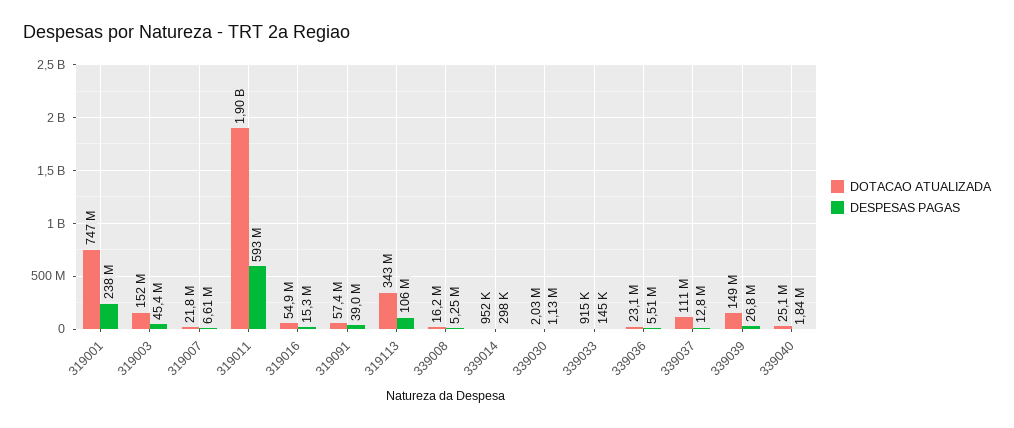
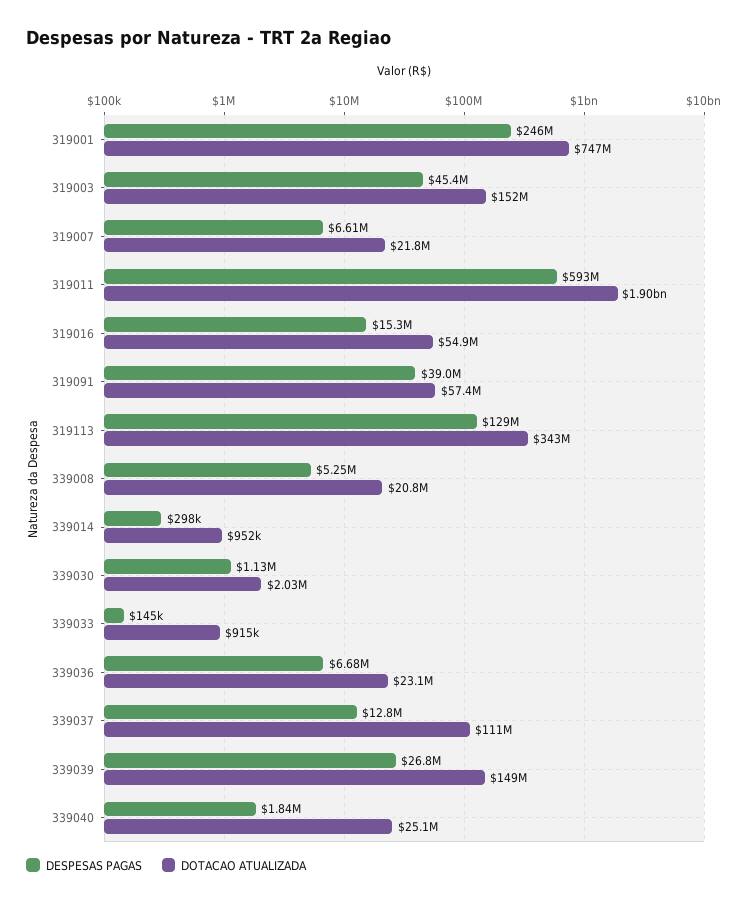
  {
    "DOTACAO ATUALIZADA": {
      "319001": 747000000,
      "319003": 152000000,
      "319007": 21800000,
      "319011": 1900000000,
      "319016": 54900000,
      "319091": 57400000,
      "319113": 343000000,
-     "339008": 16200000,
+     "339008": 20800000,
      "339014": 952000,
      "339030": 2030000,
      "339033": 915000,
      "339036": 23100000,
      "339037": 111000000,
      "339039": 149000000,
      "339040": 25100000
    },
    "DESPESAS PAGAS": {
-     "319001": 238000000,
+     "319001": 246000000,
      "319003": 45400000,
      "319007": 6610000,
      "319011": 593000000,
      "319016": 15300000,
      "319091": 39000000,
-     "319113": 106000000,
+     "319113": 129000000,
      "339008": 5250000,
      "339014": 298000,
      "339030": 1130000,
      "339033": 145000,
-     "339036": 5510000,
+     "339036": 6680000,
      "339037": 12800000,
      "339039": 26800000,
      "339040": 1840000
    }
  }

